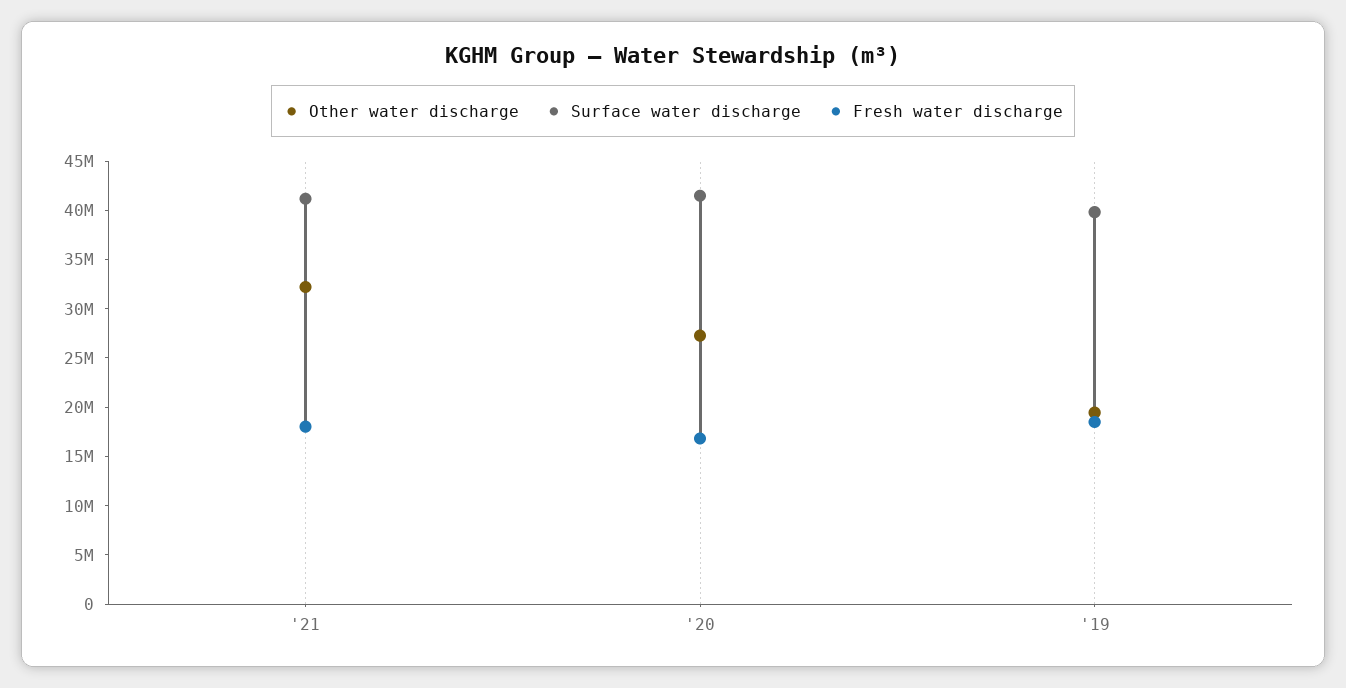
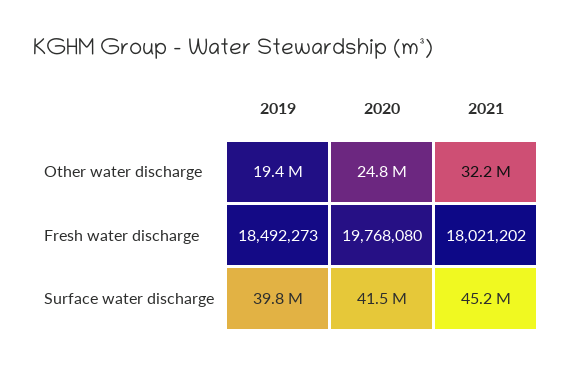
  {
    "Other water discharge": {
      "'21": 32200000,
-     "'20": 27000000,
+     "'20": 24800000,
      "'19": 19400000
    },
    "Surface water discharge": {
-     "'21": 41000000,
+     "'21": 45200000,
      "'20": 41500000,
      "'19": 39800000
    },
    "Fresh water discharge": {
      "'21": 18021202,
-     "'20": 17000000,
+     "'20": 19768080,
      "'19": 18492273
    }
  }

